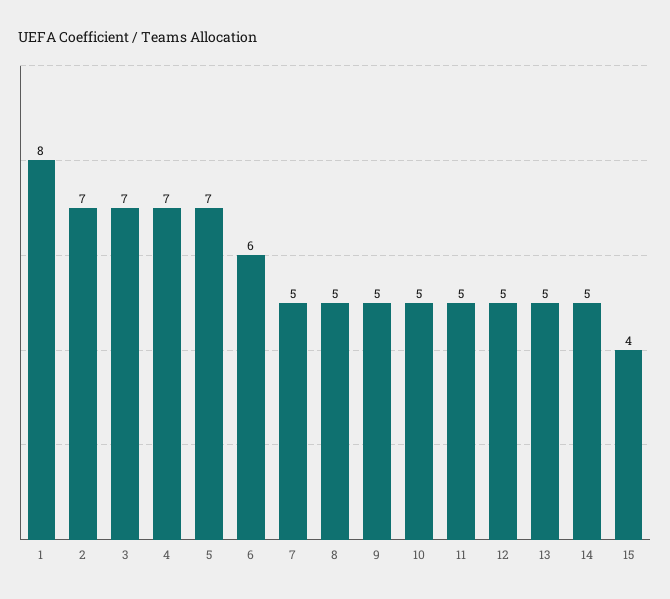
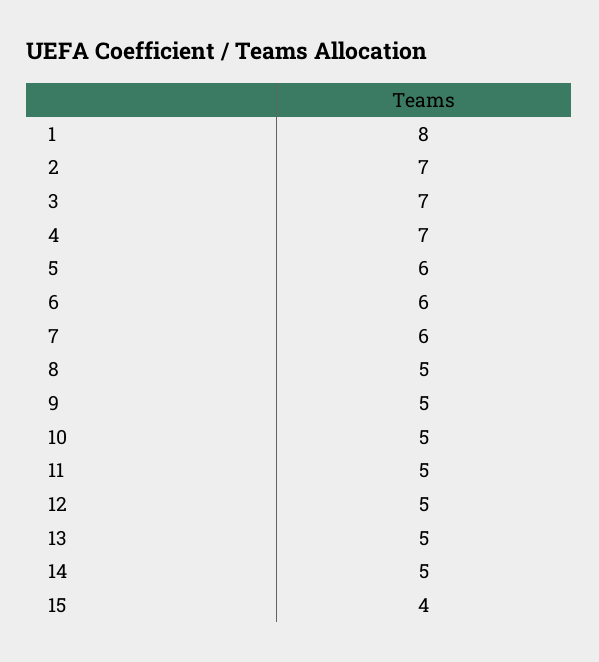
  {
    "1": 8,
    "2": 7,
    "3": 7,
    "4": 7,
-   "5": 7,
+   "5": 6,
    "6": 6,
-   "7": 5,
+   "7": 6,
    "8": 5,
    "9": 5,
    "10": 5,
    "11": 5,
    "12": 5,
    "13": 5,
    "14": 5,
    "15": 4
  }

